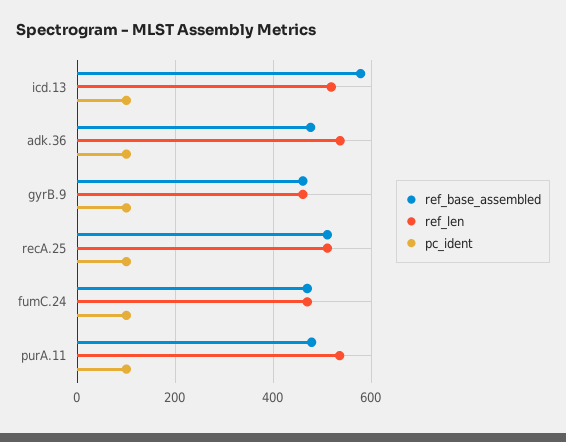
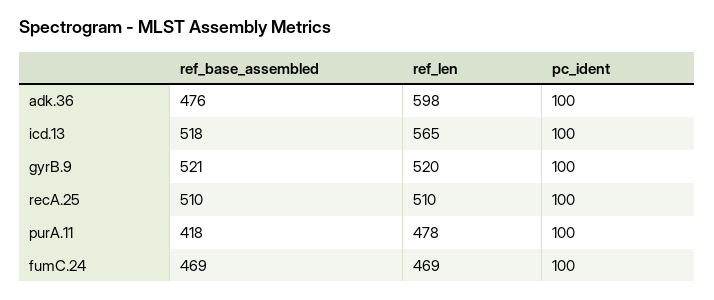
  {
    "ref_base_assembled": {
-     "icd.13": 580,
+     "icd.13": 518,
      "adk.36": 476,
-     "gyrB.9": 460,
+     "gyrB.9": 521,
      "recA.25": 510,
      "fumC.24": 469,
-     "purA.11": 480
+     "purA.11": 418
    },
    "ref_len": {
-     "icd.13": 520,
+     "icd.13": 565,
-     "adk.36": 540,
+     "adk.36": 598,
-     "gyrB.9": 460,
+     "gyrB.9": 520,
      "recA.25": 510,
      "fumC.24": 469,
-     "purA.11": 540
+     "purA.11": 478
    },
    "pc_ident": {
      "icd.13": 100,
      "adk.36": 100,
      "gyrB.9": 100,
      "recA.25": 100,
      "fumC.24": 100,
      "purA.11": 100
    }
  }

